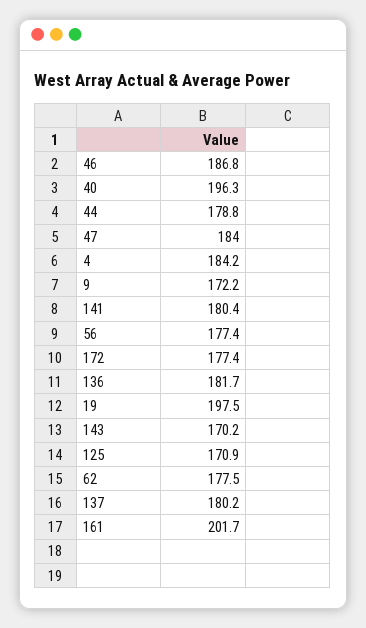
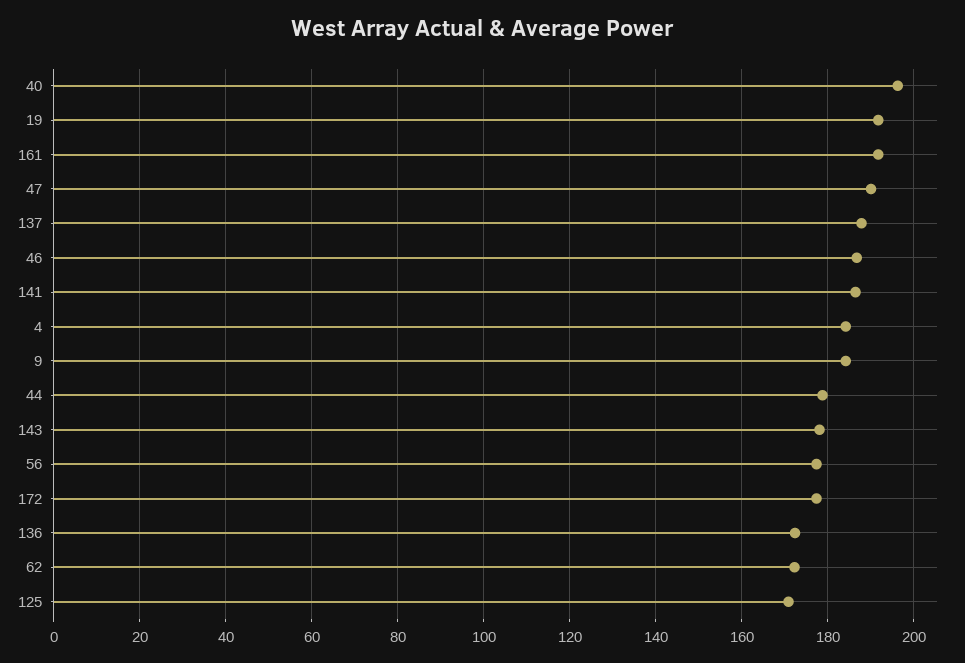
  {
    "46": 186.8,
    "40": 196.3,
    "44": 178.8,
-   "47": 184,
+   "47": 190,
    "4": 184.2,
-   "9": 172.2,
+   "9": 184,
-   "141": 180.4,
+   "141": 186,
    "56": 177.4,
    "172": 177.4,
-   "136": 181.7,
+   "136": 172,
-   "19": 197.5,
+   "19": 192,
-   "143": 170.2,
+   "143": 178,
    "125": 170.9,
-   "62": 177.5,
+   "62": 172,
-   "137": 180.2,
+   "137": 188,
-   "161": 201.7
+   "161": 192
  }

